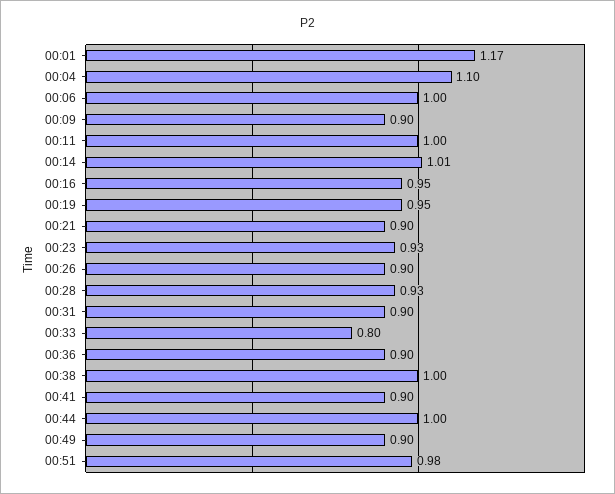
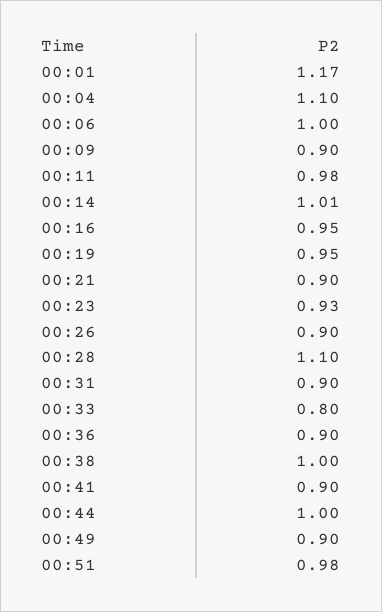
  {
    "00:01": 1.17,
    "00:04": 1.1,
    "00:06": 1,
    "00:09": 0.9,
-   "00:11": 1,
+   "00:11": 0.98,
    "00:14": 1.01,
    "00:16": 0.95,
    "00:19": 0.95,
    "00:21": 0.9,
    "00:23": 0.93,
    "00:26": 0.9,
-   "00:28": 0.93,
+   "00:28": 1.1,
    "00:31": 0.9,
    "00:33": 0.8,
    "00:36": 0.9,
    "00:38": 1,
    "00:41": 0.9,
    "00:44": 1,
    "00:49": 0.9,
    "00:51": 0.98
  }

